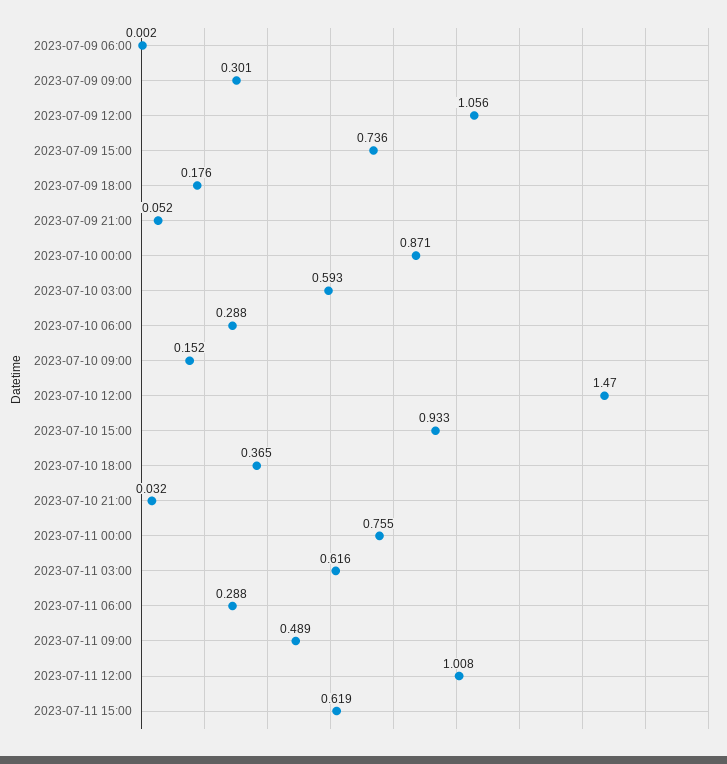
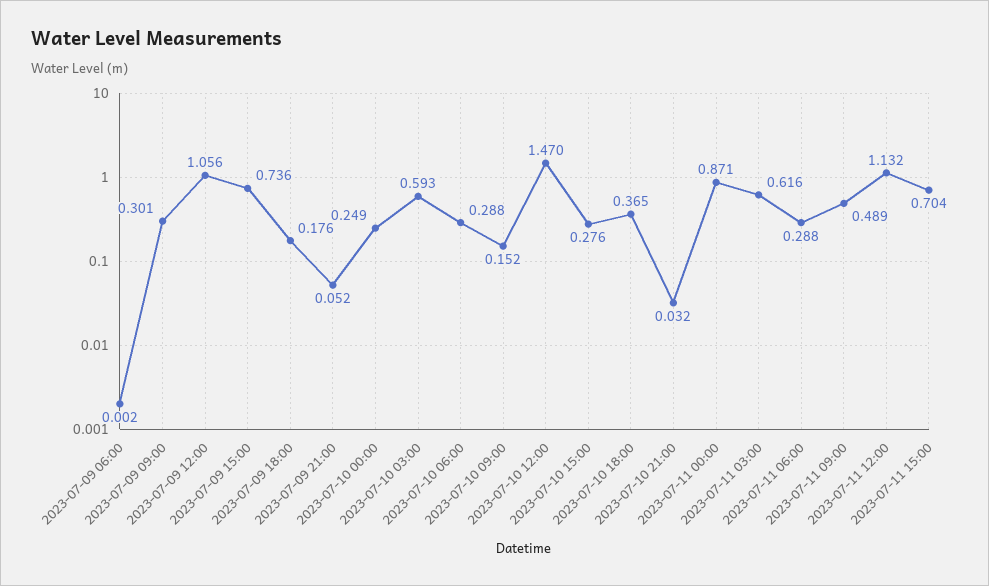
  {
    "2023-07-09 06:00": 0.002,
    "2023-07-09 09:00": 0.301,
    "2023-07-09 12:00": 1.056,
    "2023-07-09 15:00": 0.736,
    "2023-07-09 18:00": 0.176,
    "2023-07-09 21:00": 0.052,
-   "2023-07-10 00:00": 0.871,
+   "2023-07-10 00:00": 0.249,
    "2023-07-10 03:00": 0.593,
    "2023-07-10 06:00": 0.288,
    "2023-07-10 09:00": 0.152,
    "2023-07-10 12:00": 1.47,
-   "2023-07-10 15:00": 0.933,
+   "2023-07-10 15:00": 0.276,
    "2023-07-10 18:00": 0.365,
    "2023-07-10 21:00": 0.032,
-   "2023-07-11 00:00": 0.755,
+   "2023-07-11 00:00": 0.871,
    "2023-07-11 03:00": 0.616,
    "2023-07-11 06:00": 0.288,
    "2023-07-11 09:00": 0.489,
-   "2023-07-11 12:00": 1.008,
+   "2023-07-11 12:00": 1.132,
-   "2023-07-11 15:00": 0.619
+   "2023-07-11 15:00": 0.704
  }

